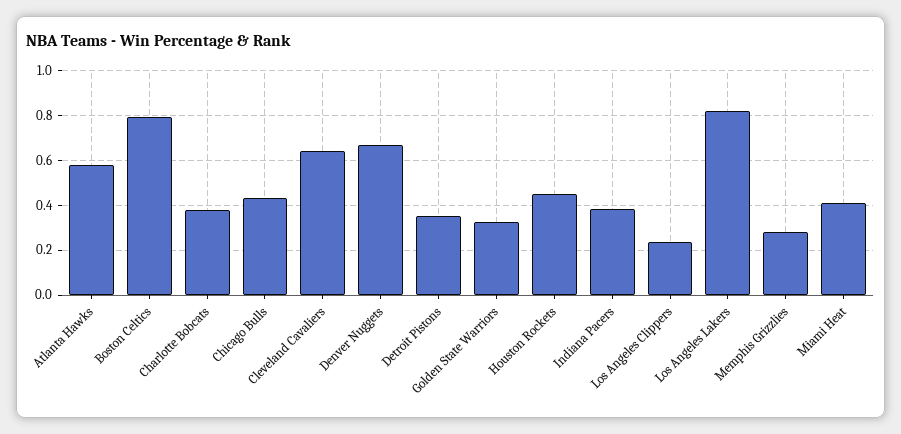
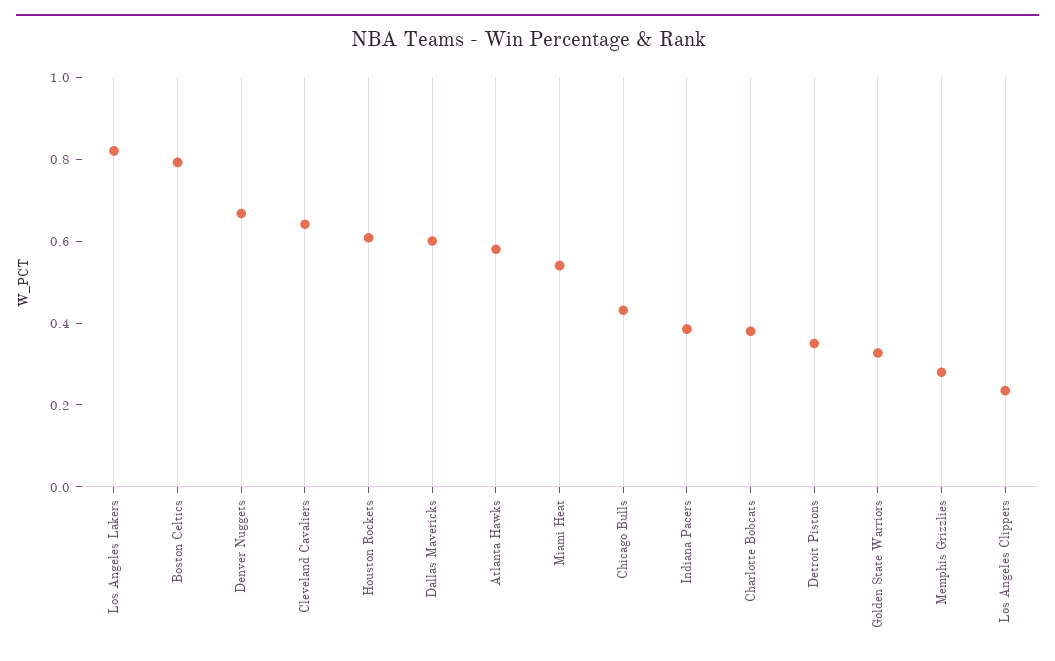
  {
    "Atlanta Hawks": 0.6,
    "Boston Celtics": 0.8,
    "Charlotte Bobcats": 0.4,
    "Chicago Bulls": 0.45,
    "Cleveland Cavaliers": 0.65,
    "Denver Nuggets": 0.65,
    "Detroit Pistons": 0.35,
    "Golden State Warriors": 0.35,
-   "Houston Rockets": 0.45,
+   "Houston Rockets": 0.6,
    "Indiana Pacers": 0.4,
    "Los Angeles Clippers": 0.25,
    "Los Angeles Lakers": 0.8,
    "Memphis Grizzlies": 0.3,
-   "Miami Heat": 0.4
+   "Miami Heat": 0.55,
+   "Dallas Mavericks": 0.6
  }

